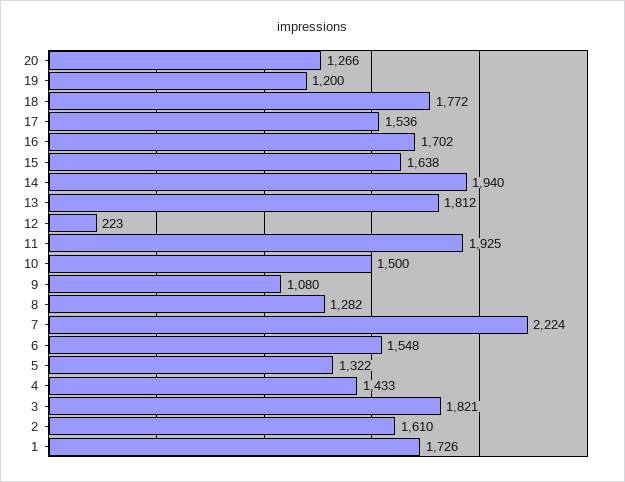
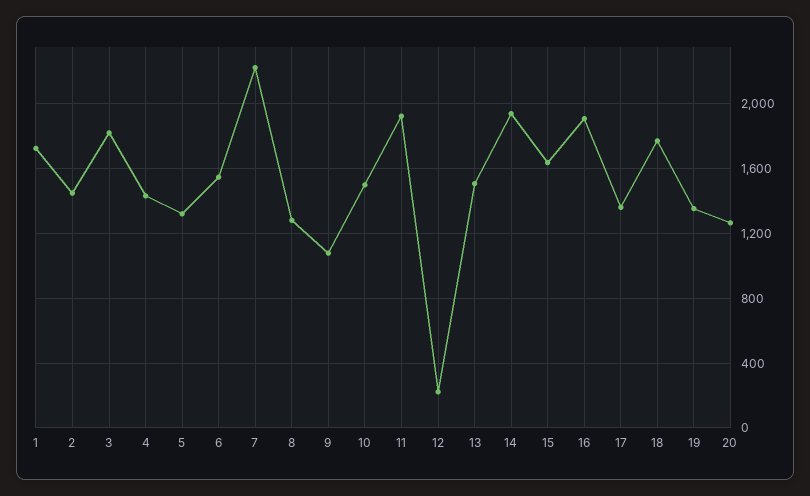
  {
    "20": 1266,
-   "19": 1200,
+   "19": 1350,
    "18": 1772,
-   "17": 1536,
+   "17": 1350,
-   "16": 1702,
+   "16": 1900,
    "15": 1638,
    "14": 1940,
-   "13": 1812,
+   "13": 1500,
    "12": 223,
    "11": 1925,
    "10": 1500,
    "9": 1080,
    "8": 1282,
    "7": 2224,
    "6": 1548,
    "5": 1322,
    "4": 1433,
    "3": 1821,
-   "2": 1610,
+   "2": 1450,
    "1": 1726
  }

